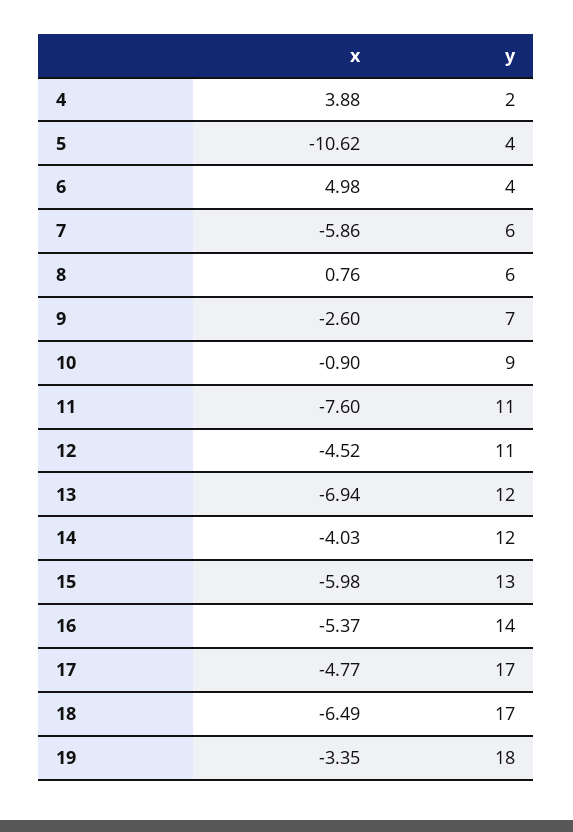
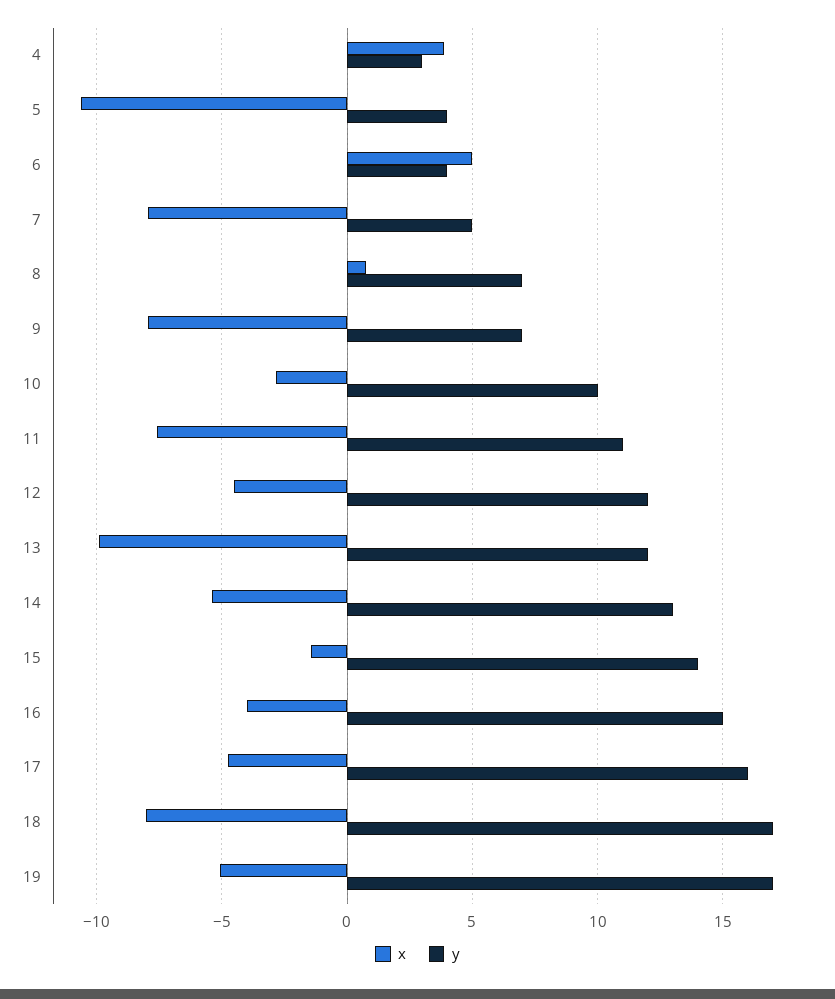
  {
    "x": {
      "4": 3.88,
      "5": -10.62,
      "6": 4.98,
-     "7": -5.86,
+     "7": -8,
      "8": 0.76,
-     "9": -2.6,
+     "9": -8,
-     "10": -0.9,
+     "10": -3,
      "11": -7.6,
      "12": -4.52,
-     "13": -6.94,
+     "13": -10,
-     "14": -4.03,
+     "14": -5.5,
-     "15": -5.98,
+     "15": -1.5,
-     "16": -5.37,
+     "16": -4,
      "17": -4.77,
-     "18": -6.49,
+     "18": -8,
-     "19": -3.35
+     "19": -5
    },
    "y": {
-     "4": 2,
+     "4": 3,
      "5": 4,
      "6": 4,
-     "7": 6,
+     "7": 5,
-     "8": 6,
+     "8": 7,
      "9": 7,
-     "10": 9,
+     "10": 10,
      "11": 11,
-     "12": 11,
+     "12": 12,
      "13": 12,
-     "14": 12,
+     "14": 13,
-     "15": 13,
+     "15": 14,
-     "16": 14,
+     "16": 15,
-     "17": 17,
+     "17": 16,
      "18": 17,
-     "19": 18
+     "19": 17
    }
  }

